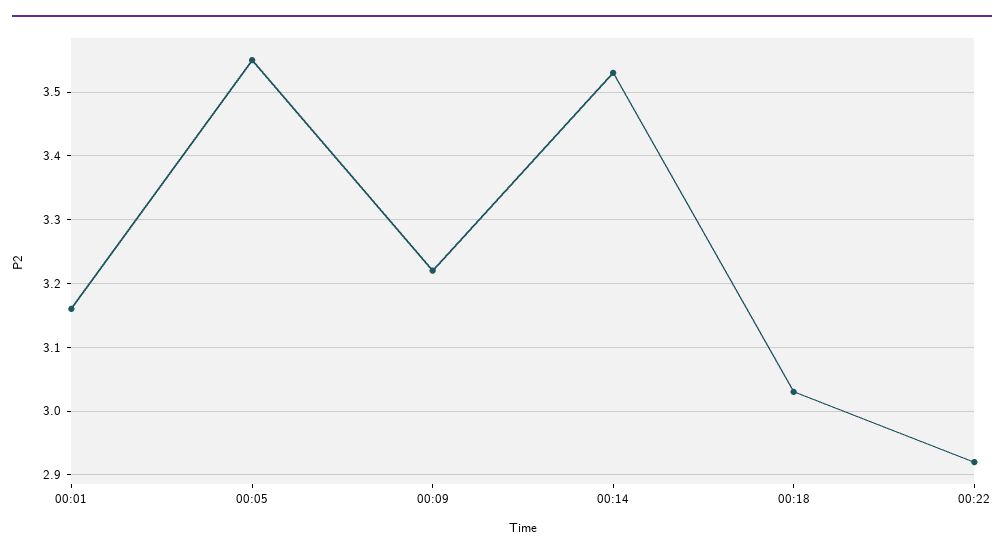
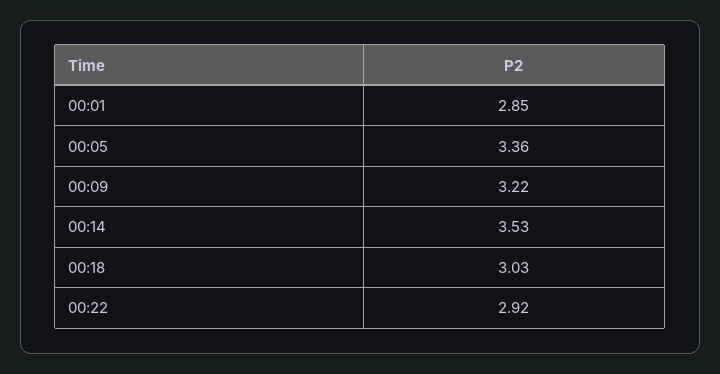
  {
-   "00:01": 3.16,
+   "00:01": 2.85,
-   "00:05": 3.55,
+   "00:05": 3.36,
    "00:09": 3.22,
    "00:14": 3.53,
    "00:18": 3.03,
    "00:22": 2.92
  }

